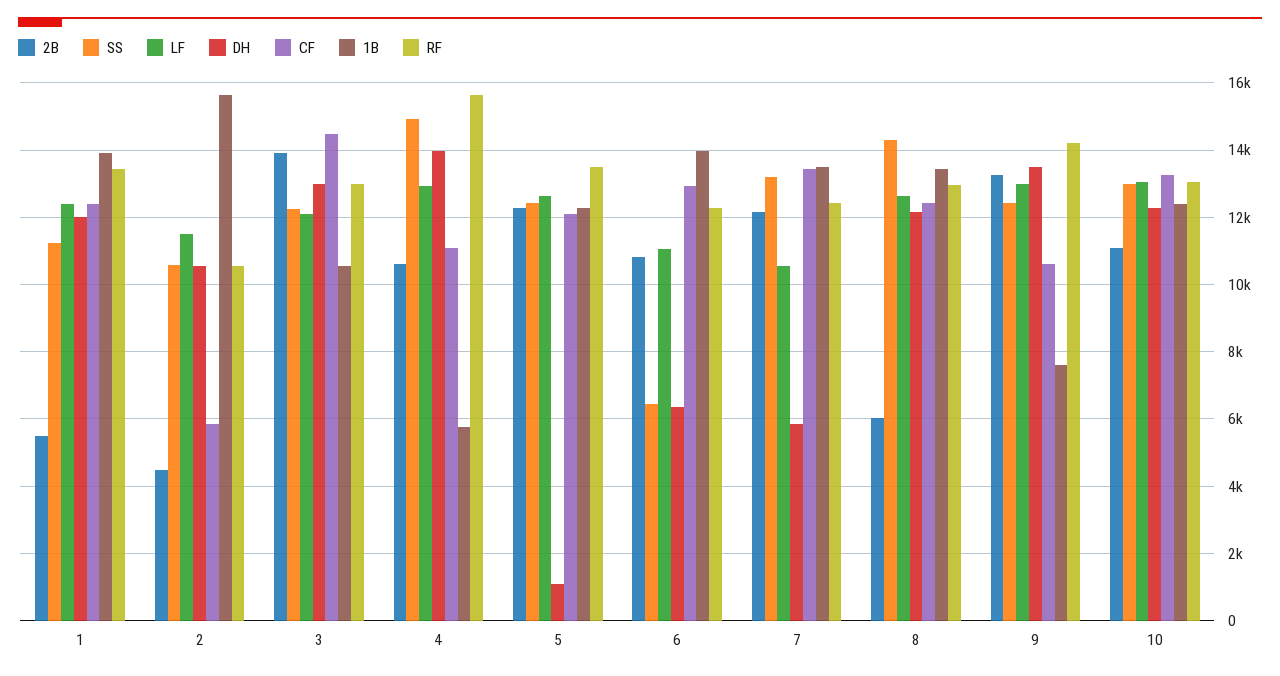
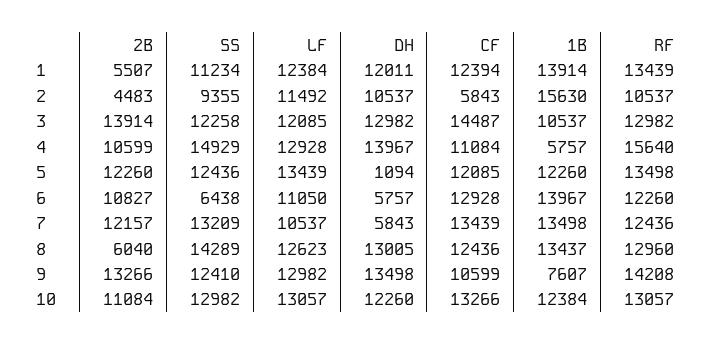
  {
    "2B": {
      "1": 5507,
      "2": 4483,
      "3": 13914,
      "4": 10599,
      "5": 12260,
      "6": 10827,
      "7": 12157,
      "8": 6040,
      "9": 13266,
      "10": 11084
    },
    "SS": {
      "1": 11234,
-     "2": 10600,
+     "2": 9355,
      "3": 12258,
      "4": 14929,
      "5": 12436,
      "6": 6438,
      "7": 13209,
      "8": 14289,
      "9": 12410,
      "10": 12982
    },
    "LF": {
      "1": 12384,
      "2": 11492,
      "3": 12085,
      "4": 12928,
-     "5": 12600,
+     "5": 13439,
      "6": 11050,
      "7": 10537,
      "8": 12623,
      "9": 12982,
      "10": 13057
    },
    "DH": {
      "1": 12011,
      "2": 10537,
      "3": 12982,
      "4": 13967,
      "5": 1094,
-     "6": 6400,
+     "6": 5757,
      "7": 5843,
-     "8": 12200,
+     "8": 13005,
      "9": 13498,
      "10": 12260
    },
    "CF": {
      "1": 12394,
      "2": 5843,
      "3": 14487,
      "4": 11084,
      "5": 12085,
      "6": 12928,
      "7": 13439,
      "8": 12436,
      "9": 10599,
      "10": 13266
    },
    "1B": {
      "1": 13914,
      "2": 15630,
      "3": 10537,
      "4": 5757,
      "5": 12260,
      "6": 13967,
      "7": 13498,
      "8": 13437,
      "9": 7607,
      "10": 12384
    },
    "RF": {
      "1": 13439,
      "2": 10537,
      "3": 12982,
      "4": 15640,
      "5": 13498,
      "6": 12260,
      "7": 12436,
      "8": 12960,
      "9": 14208,
      "10": 13057
    }
  }

